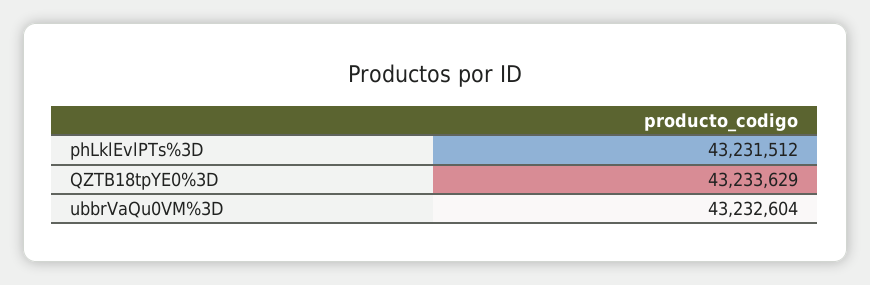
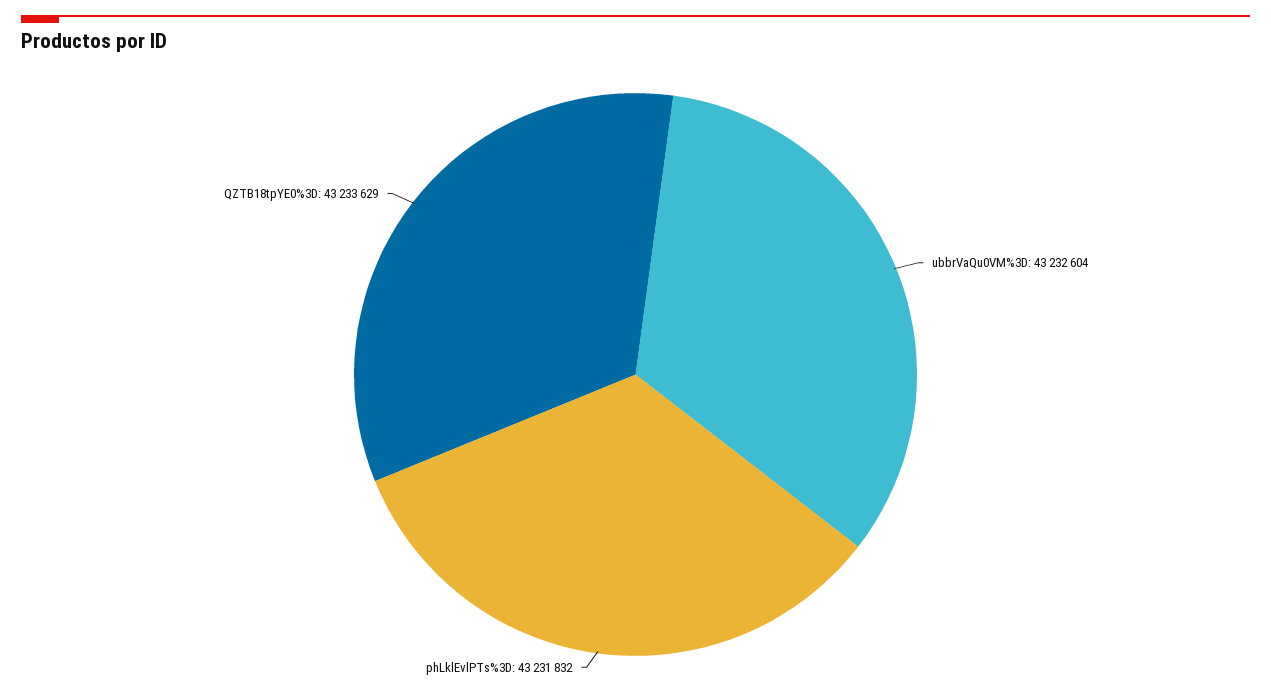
  {
-   "phLklEvlPTs%3D": 43231512,
+   "phLklEvlPTs%3D": 43231832,
    "QZTB18tpYE0%3D": 43233629,
    "ubbrVaQu0VM%3D": 43232604
  }

